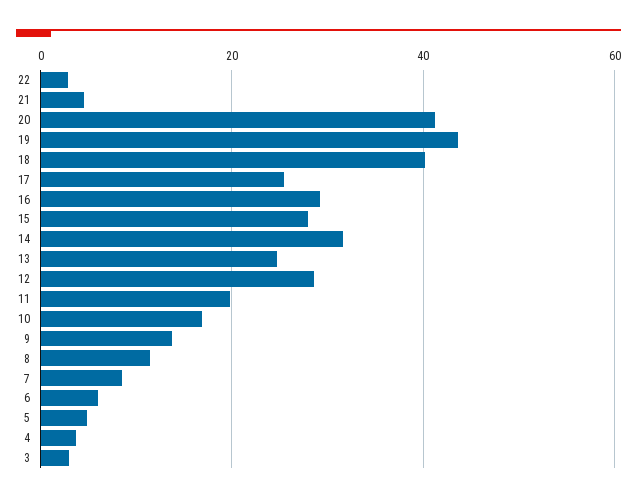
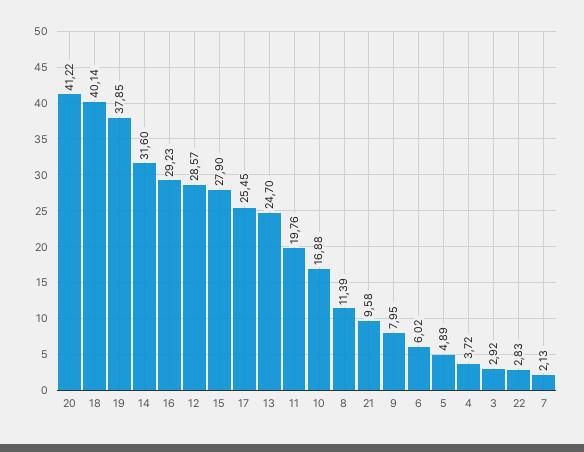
  {
    "22": 2.83,
-   "21": 4,
+   "21": 9.58,
    "20": 41.22,
-   "19": 44,
+   "19": 37.85,
    "18": 40.14,
    "17": 25.45,
    "16": 29.23,
    "15": 27.9,
    "14": 31.6,
    "13": 24.7,
    "12": 28.57,
    "11": 19.76,
    "10": 16.88,
-   "9": 14,
+   "9": 7.95,
    "8": 11.39,
-   "7": 8,
+   "7": 2.13,
    "6": 6.02,
    "5": 4.89,
    "4": 3.72,
    "3": 2.92
  }

